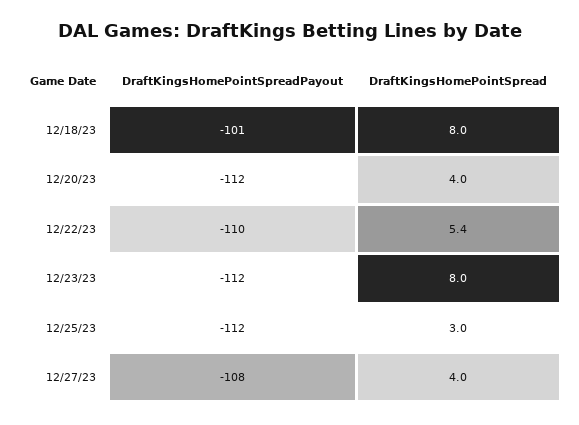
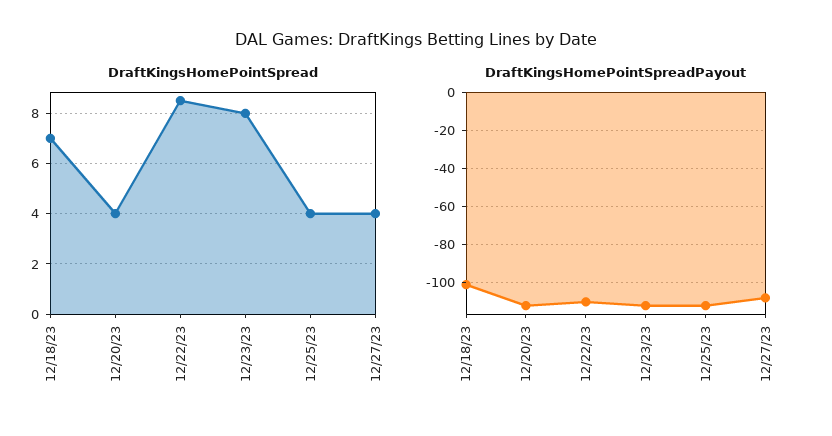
  {
    "DraftKingsHomePointSpreadPayout": {
      "12/18/23": -101,
      "12/20/23": -112,
      "12/22/23": -110,
      "12/23/23": -112,
      "12/25/23": -112,
      "12/27/23": -108
    },
    "DraftKingsHomePointSpread": {
-     "12/18/23": 8,
+     "12/18/23": 7,
      "12/20/23": 4,
-     "12/22/23": 5.4,
+     "12/22/23": 8.5,
      "12/23/23": 8,
-     "12/25/23": 3,
+     "12/25/23": 4,
      "12/27/23": 4
    }
  }

